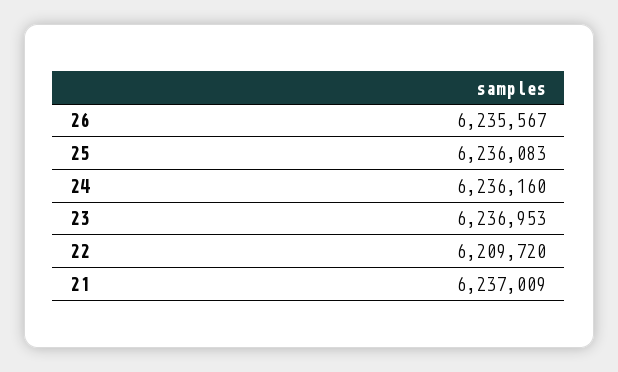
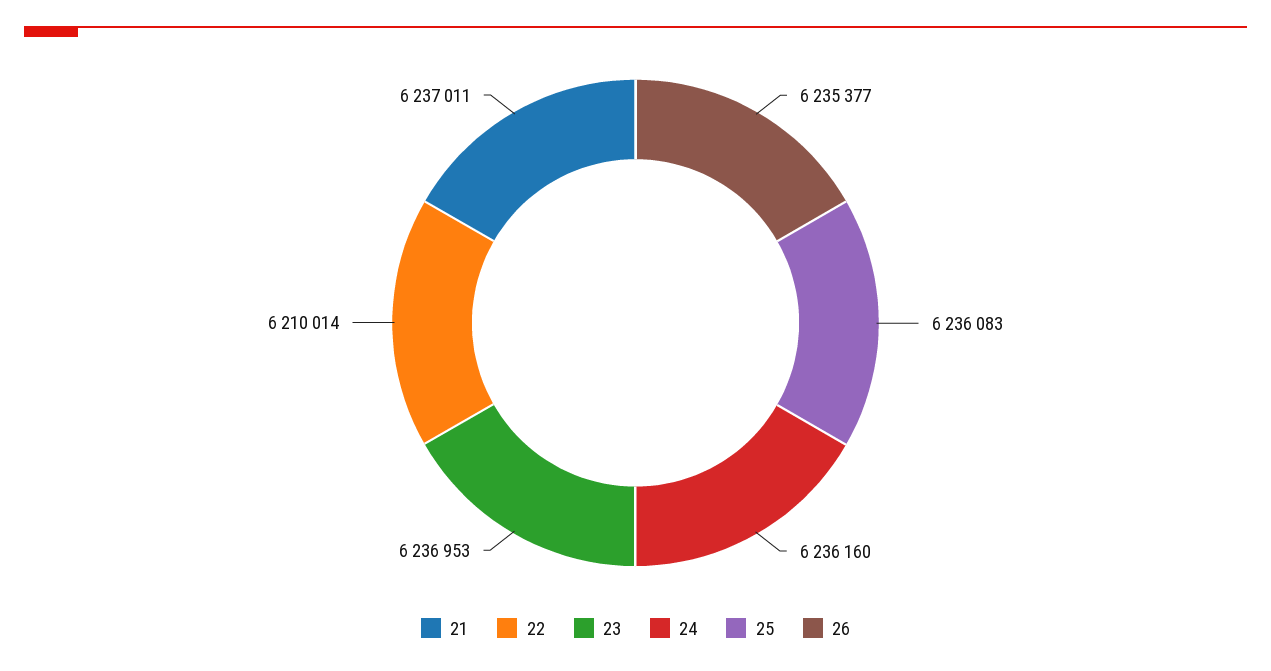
  {
-   "26": 6235567,
+   "26": 6235377,
    "25": 6236083,
    "24": 6236160,
    "23": 6236953,
-   "22": 6209720,
+   "22": 6210014,
-   "21": 6237009
+   "21": 6237011
  }

